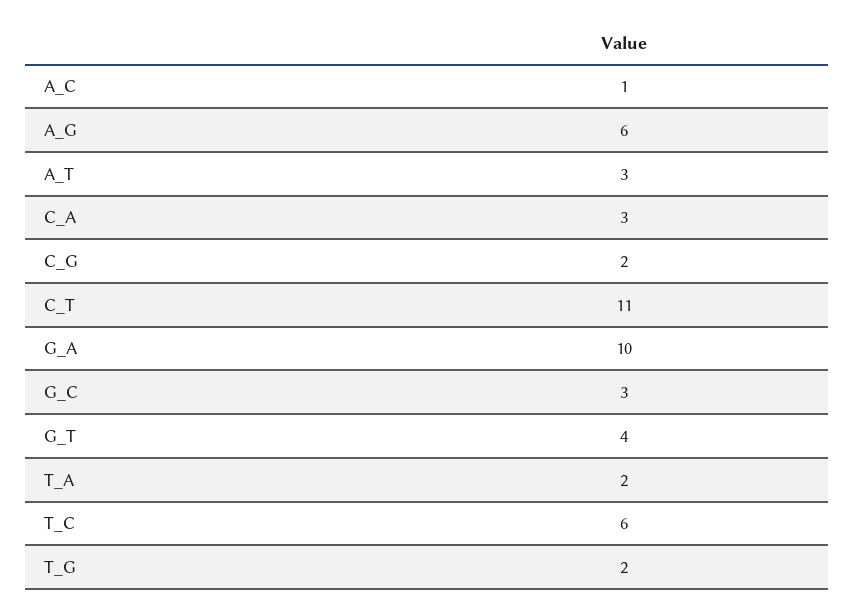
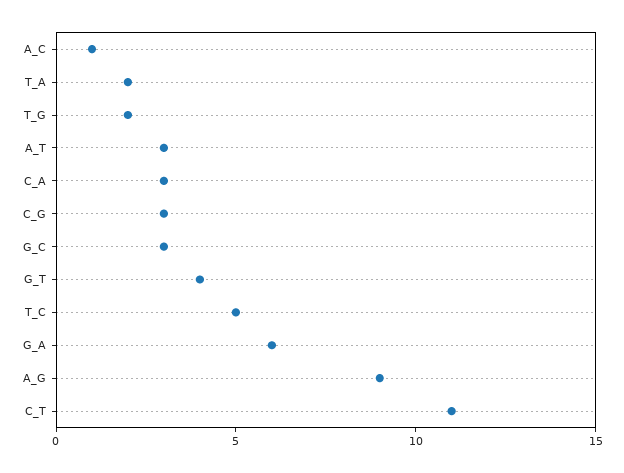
  {
    "A_C": 1,
-   "A_G": 6,
+   "A_G": 9,
    "A_T": 3,
    "C_A": 3,
-   "C_G": 2,
+   "C_G": 3,
    "C_T": 11,
-   "G_A": 10,
+   "G_A": 6,
    "G_C": 3,
    "G_T": 4,
    "T_A": 2,
-   "T_C": 6,
+   "T_C": 5,
    "T_G": 2
  }

